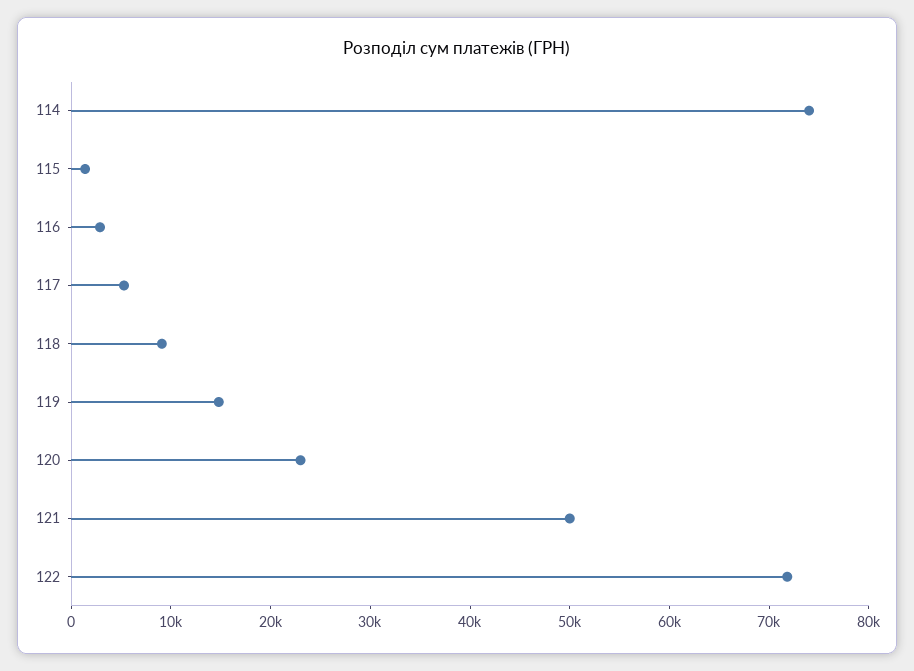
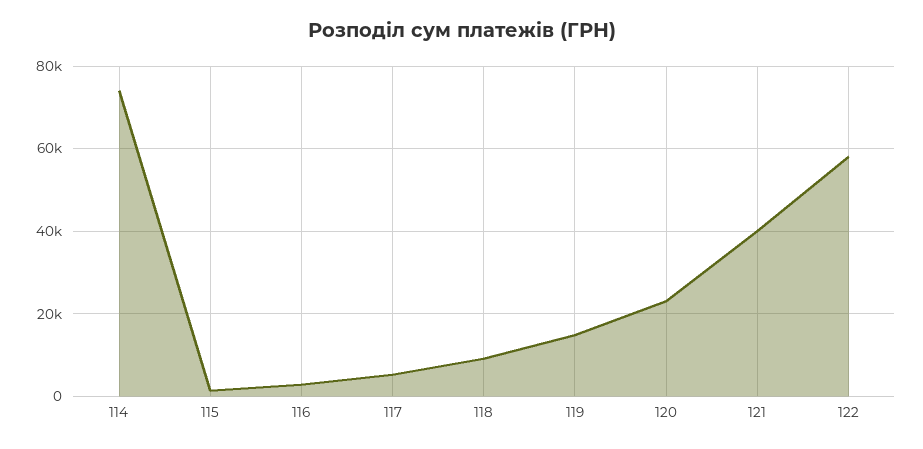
  {
    "114": 74000,
    "115": 2000,
    "116": 2000,
    "117": 6000,
    "118": 10000,
    "119": 14000,
    "120": 24000,
-   "121": 50000,
+   "121": 40000,
-   "122": 72000
+   "122": 58000
  }

